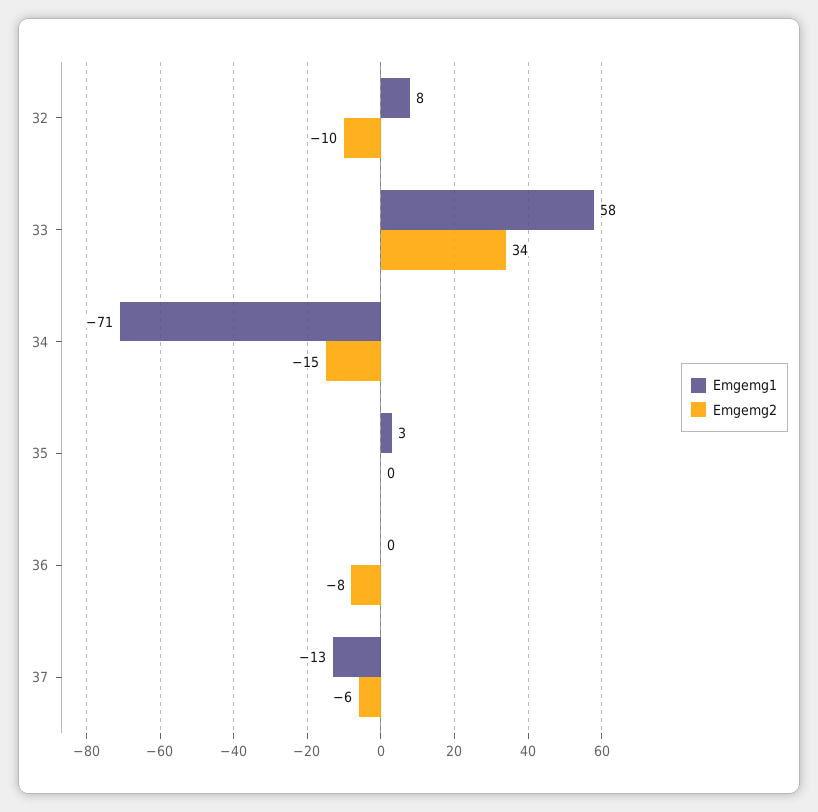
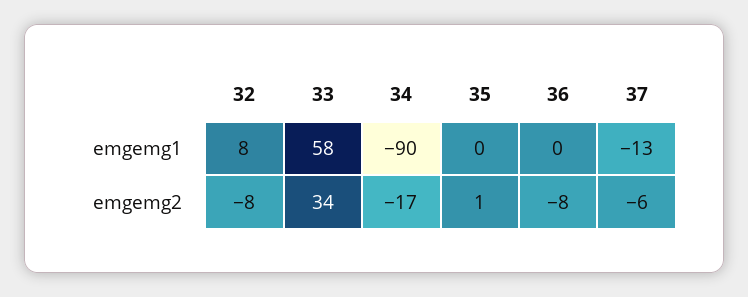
  {
    "Emgemg1": {
      "32": 8,
      "33": 58,
-     "34": -71,
+     "34": -90,
-     "35": 3,
+     "35": 0,
      "36": 0,
      "37": -13
    },
    "Emgemg2": {
-     "32": -10,
+     "32": -8,
      "33": 34,
-     "34": -15,
+     "34": -17,
-     "35": 0,
+     "35": 1,
      "36": -8,
      "37": -6
    }
  }

